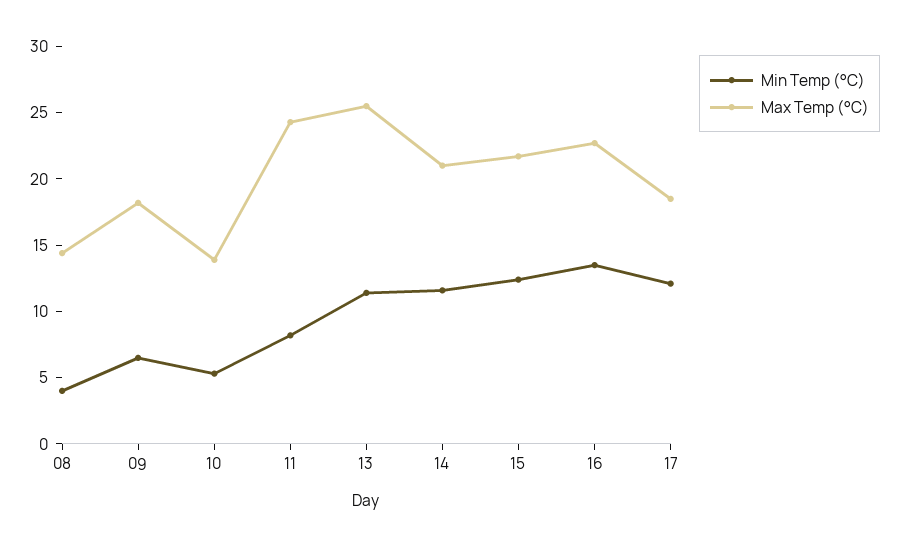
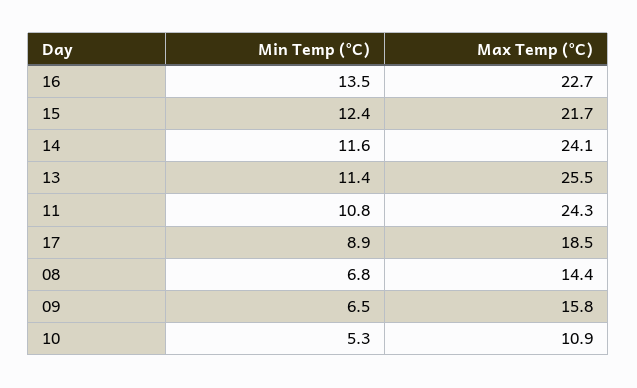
  {
    "Min Temp (°C)": {
-     "08": 4,
+     "08": 6.8,
      "09": 6.5,
      "10": 5.3,
-     "11": 8,
+     "11": 10.8,
      "13": 11.4,
      "14": 11.6,
      "15": 12.4,
      "16": 13.5,
-     "17": 12
+     "17": 8.9
    },
    "Max Temp (°C)": {
      "08": 14.4,
-     "09": 18,
+     "09": 15.8,
-     "10": 14,
+     "10": 10.9,
      "11": 24.3,
      "13": 25.5,
-     "14": 21,
+     "14": 24.1,
      "15": 21.7,
      "16": 22.7,
      "17": 18.5
    }
  }

